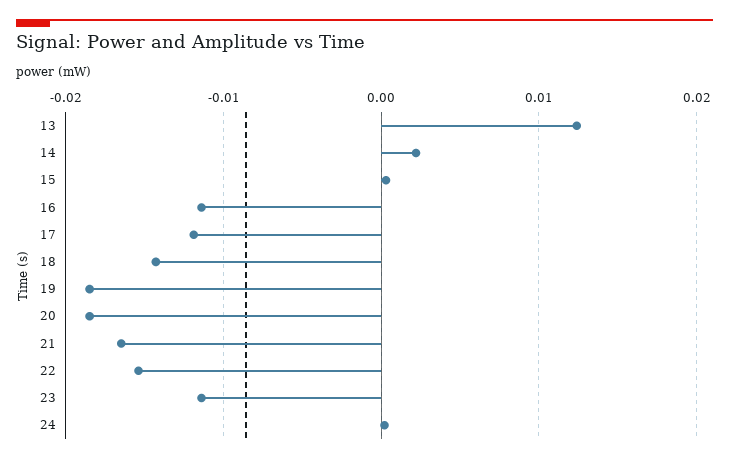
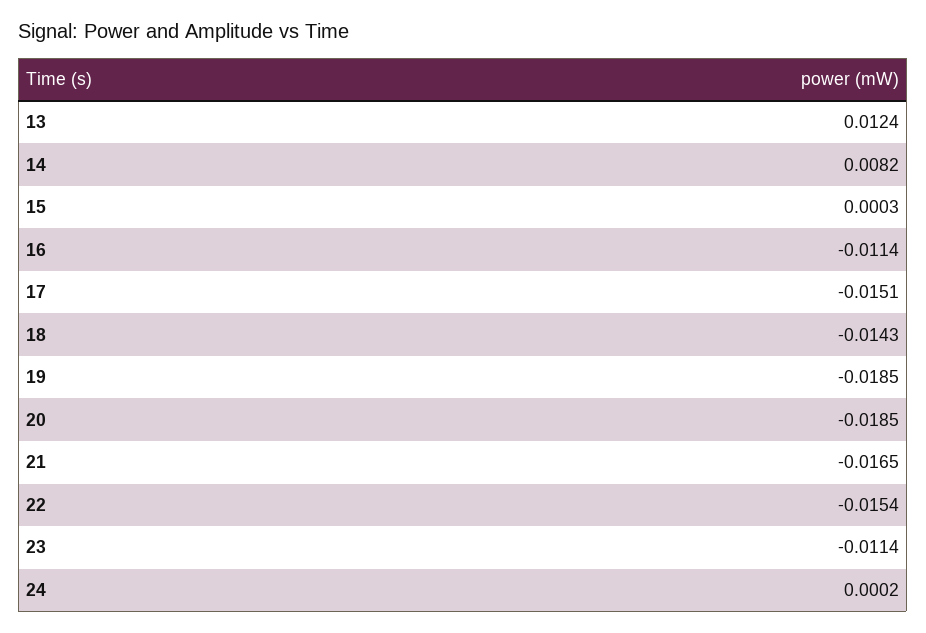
  {
    "13": 0.0124,
-   "14": 0.002,
+   "14": 0.0082,
    "15": 0.0003,
    "16": -0.0114,
-   "17": -0.012,
+   "17": -0.0151,
    "18": -0.0143,
    "19": -0.0185,
    "20": -0.0185,
    "21": -0.0165,
    "22": -0.0154,
    "23": -0.0114,
    "24": 0.0002
  }

